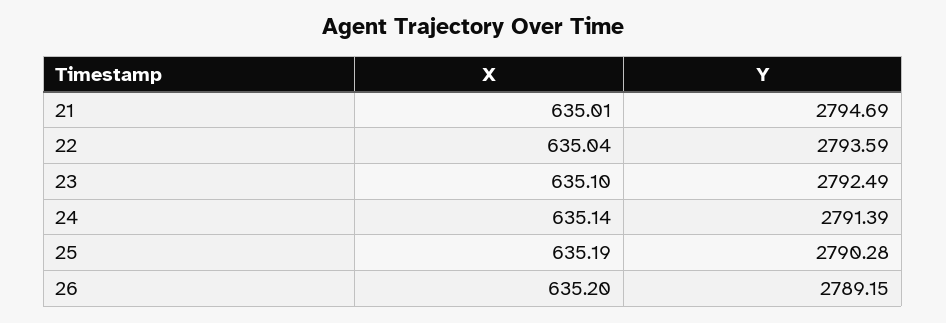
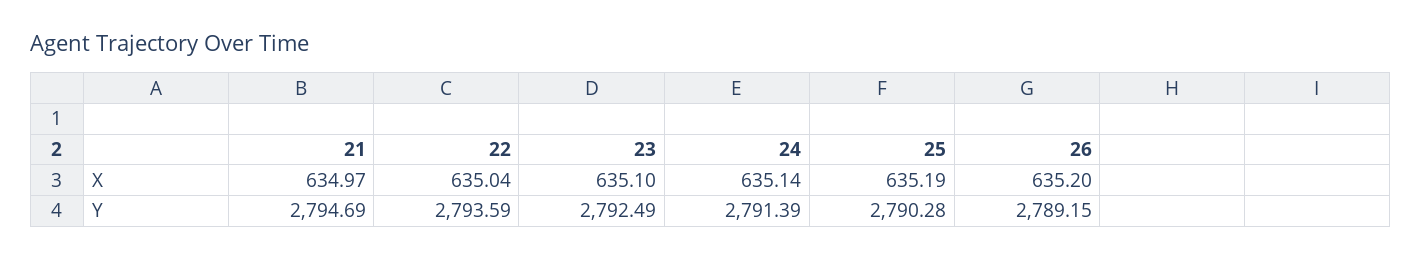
  {
    "X": {
-     "21": 635.01,
+     "21": 634.97,
      "22": 635.04,
      "23": 635.1,
      "24": 635.14,
      "25": 635.19,
      "26": 635.2
    },
    "Y": {
      "21": 2794.69,
      "22": 2793.59,
      "23": 2792.49,
      "24": 2791.39,
      "25": 2790.28,
      "26": 2789.15
    }
  }

